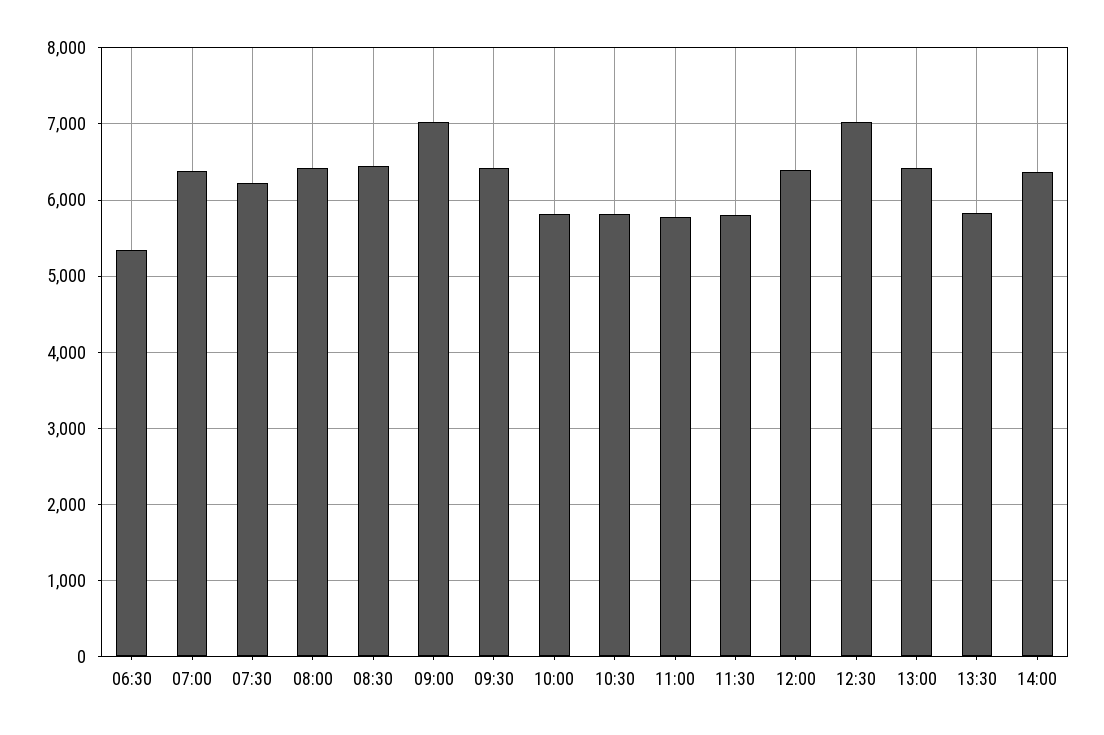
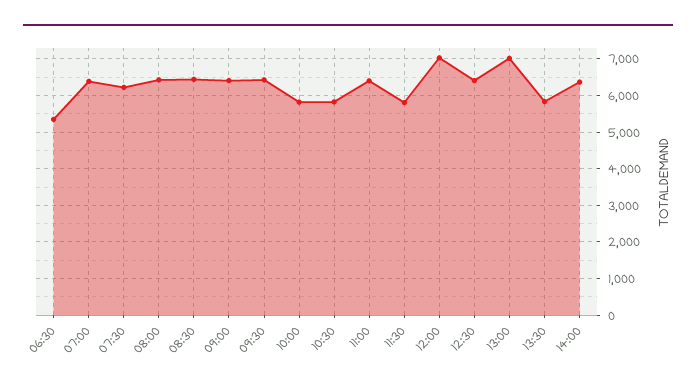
  {
    "06:30": 5300,
    "07:00": 6400,
    "07:30": 6200,
    "08:00": 6400,
    "08:30": 6400,
-   "09:00": 7000,
+   "09:00": 6400,
    "09:30": 6400,
    "10:00": 5800,
    "10:30": 5800,
-   "11:00": 5800,
+   "11:00": 6400,
    "11:30": 5800,
-   "12:00": 6400,
+   "12:00": 7000,
-   "12:30": 7000,
+   "12:30": 6400,
-   "13:00": 6400,
+   "13:00": 7000,
    "13:30": 5800,
    "14:00": 6400
  }

